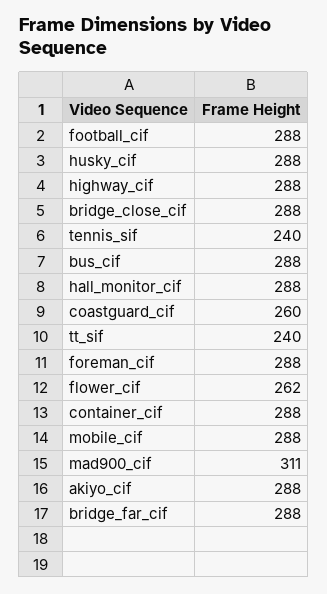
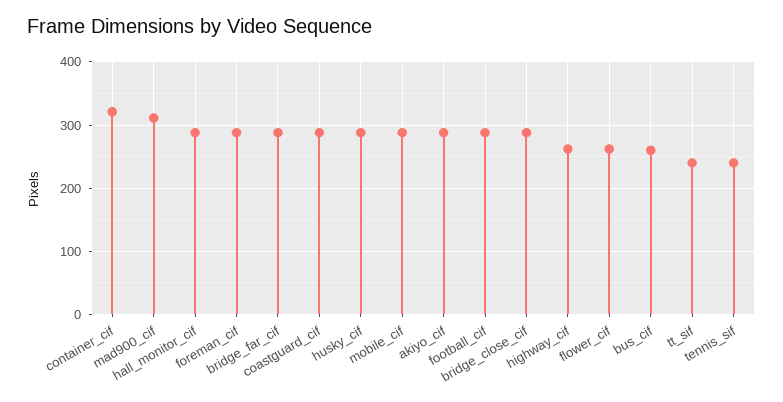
  {
    "football_cif": 288,
    "husky_cif": 288,
-   "highway_cif": 288,
+   "highway_cif": 260,
    "bridge_close_cif": 288,
    "tennis_sif": 240,
-   "bus_cif": 288,
+   "bus_cif": 260,
    "hall_monitor_cif": 288,
-   "coastguard_cif": 260,
+   "coastguard_cif": 290,
    "tt_sif": 240,
    "foreman_cif": 288,
    "flower_cif": 262,
-   "container_cif": 288,
+   "container_cif": 320,
    "mobile_cif": 288,
    "mad900_cif": 311,
    "akiyo_cif": 288,
    "bridge_far_cif": 288
  }

